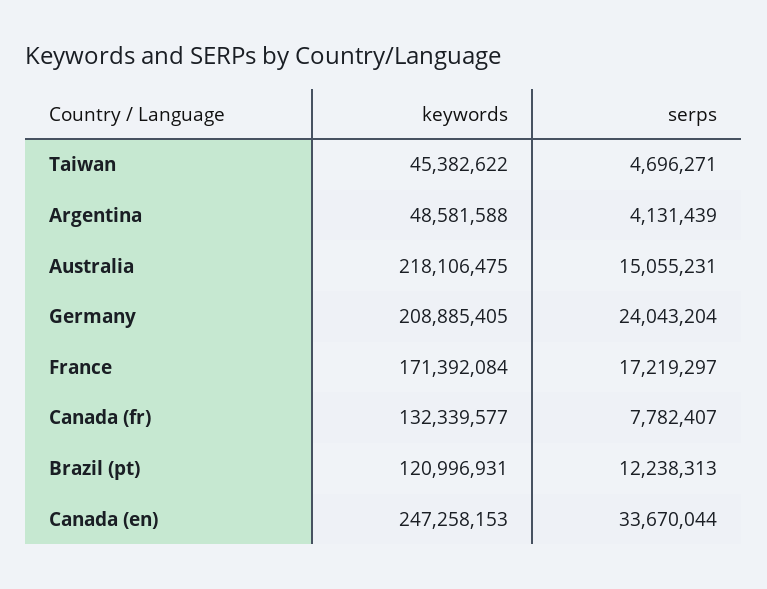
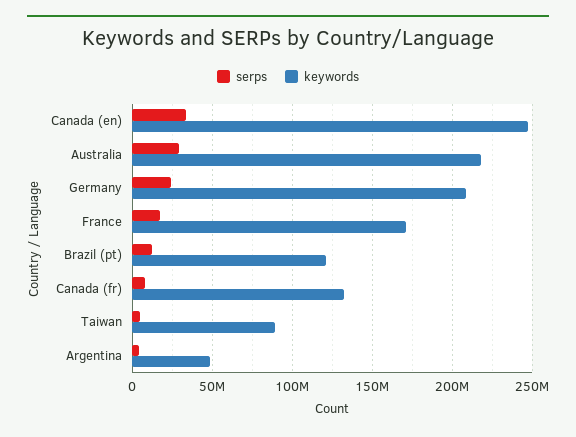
  {
    "keywords": {
-     "Taiwan": 45382622,
+     "Taiwan": 90000000,
      "Argentina": 48581588,
      "Australia": 218106475,
      "Germany": 208885405,
      "France": 171392084,
      "Canada (fr)": 132339577,
      "Brazil (pt)": 120996931,
      "Canada (en)": 247258153
    },
    "serps": {
      "Taiwan": 4696271,
      "Argentina": 4131439,
-     "Australia": 15055231,
+     "Australia": 30000000,
      "Germany": 24043204,
      "France": 17219297,
      "Canada (fr)": 7782407,
      "Brazil (pt)": 12238313,
      "Canada (en)": 33670044
    }
  }

